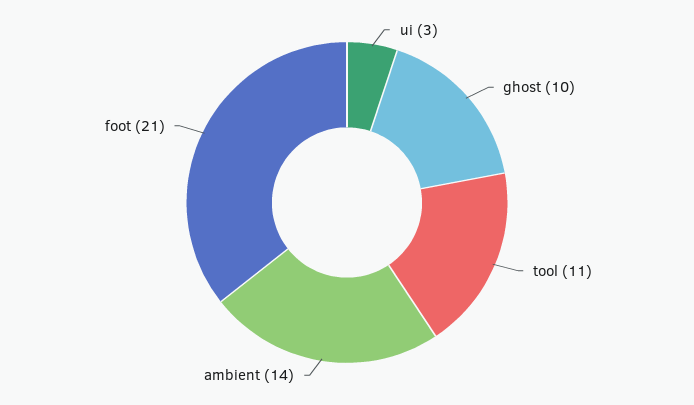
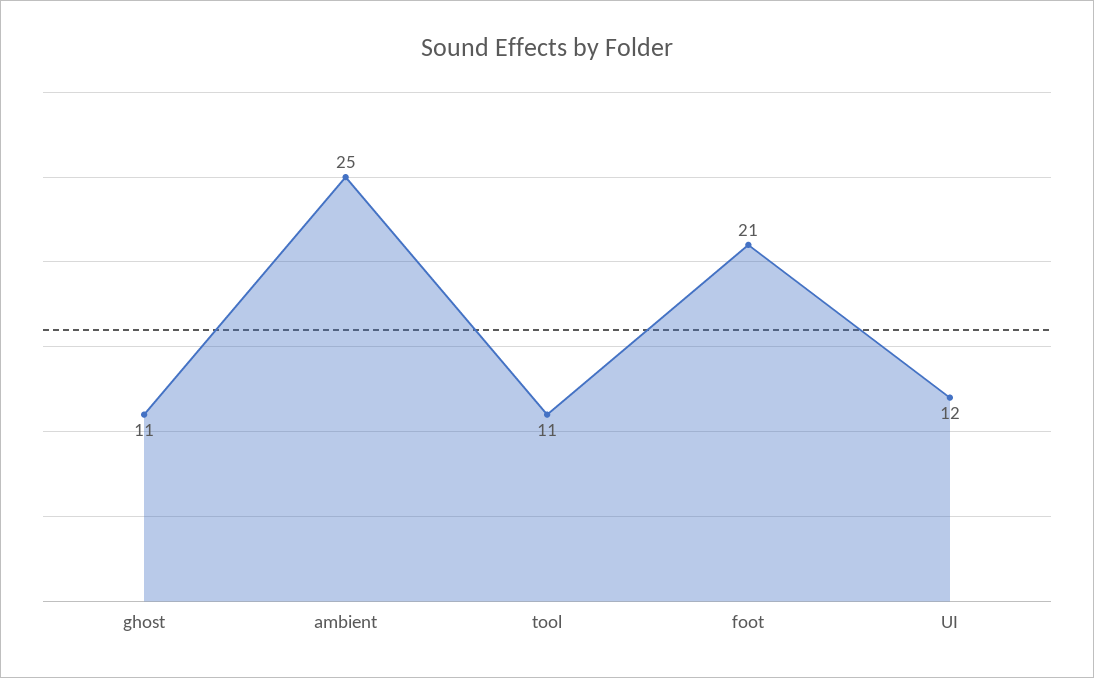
  {
-   "ui": 3,
+   "ui": 12,
-   "ghost": 10,
+   "ghost": 11,
    "tool": 11,
-   "ambient": 14,
+   "ambient": 25,
    "foot": 21
  }

